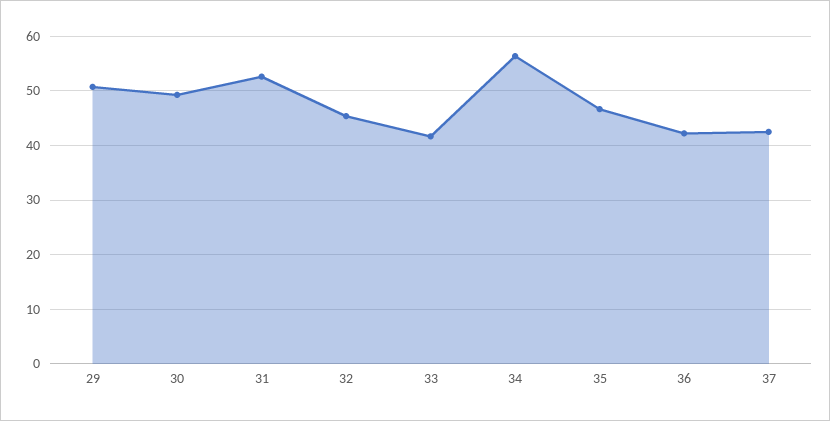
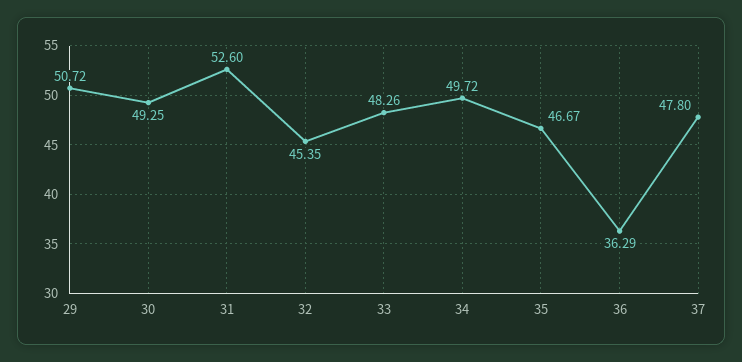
  {
    "29": 50.72,
    "30": 49.25,
    "31": 52.6,
    "32": 45.35,
-   "33": 42,
+   "33": 48.26,
-   "34": 56,
+   "34": 49.72,
    "35": 46.67,
-   "36": 42,
+   "36": 36.29,
-   "37": 42
+   "37": 47.8
  }

